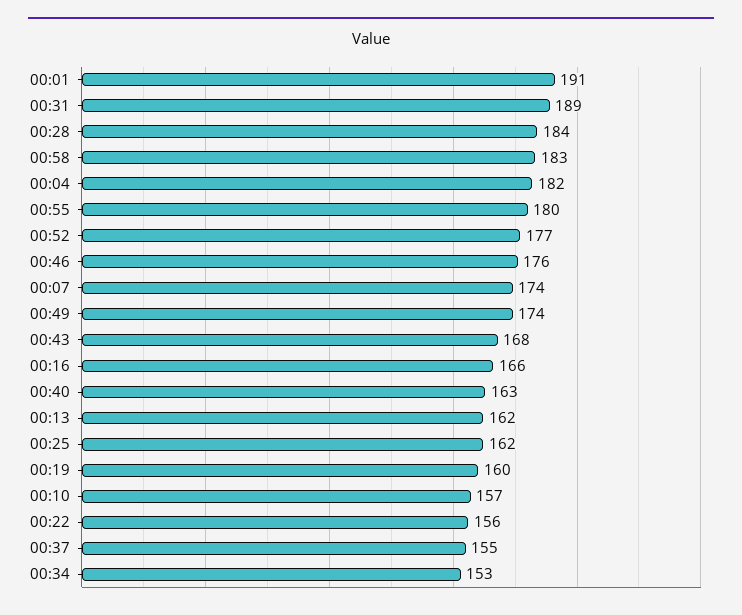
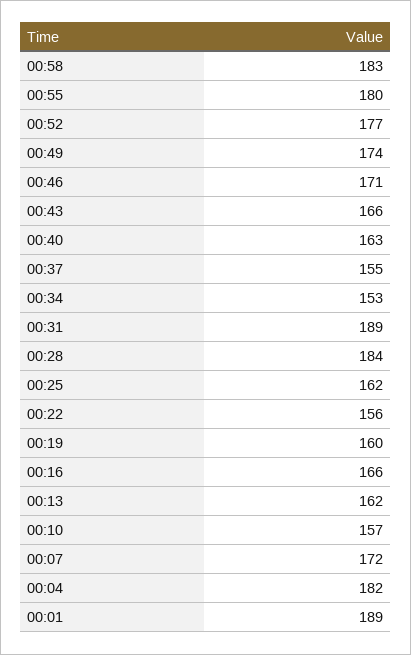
  {
-   "00:01": 191,
+   "00:01": 189,
    "00:31": 189,
    "00:28": 184,
    "00:58": 183,
    "00:04": 182,
    "00:55": 180,
    "00:52": 177,
-   "00:46": 176,
+   "00:46": 171,
-   "00:07": 174,
+   "00:07": 172,
    "00:49": 174,
-   "00:43": 168,
+   "00:43": 166,
    "00:16": 166,
    "00:40": 163,
    "00:13": 162,
    "00:25": 162,
    "00:19": 160,
    "00:10": 157,
    "00:22": 156,
    "00:37": 155,
    "00:34": 153
  }

